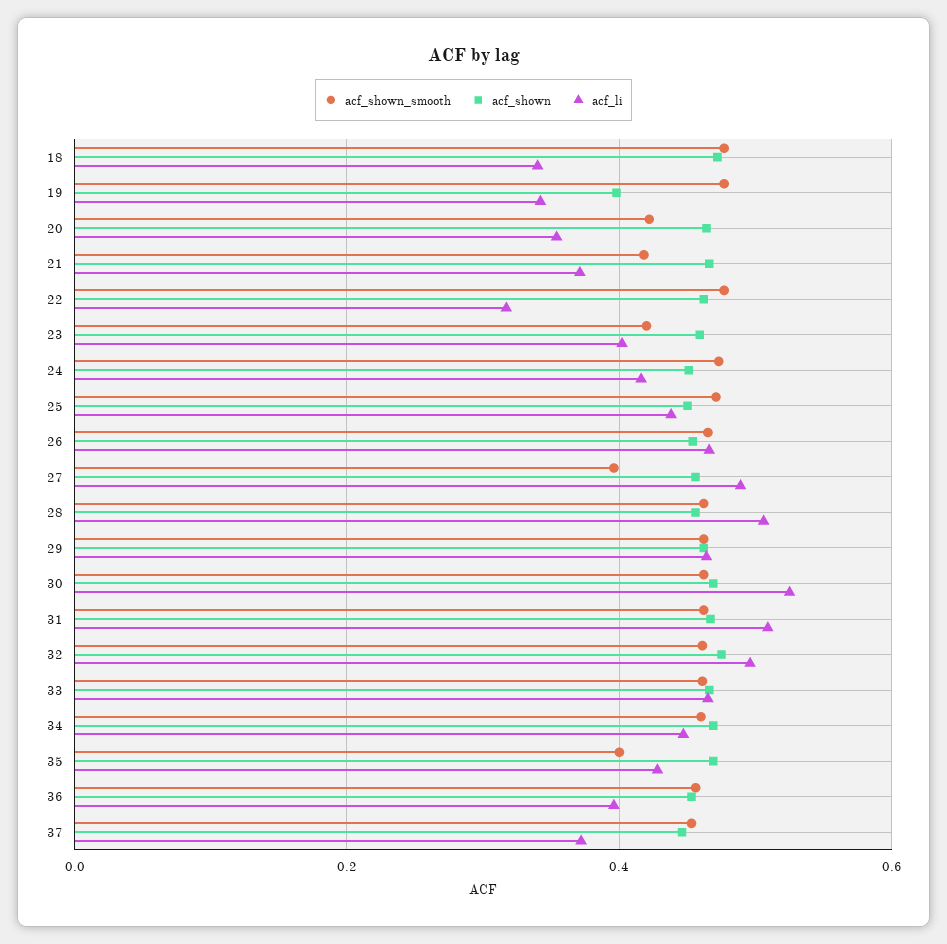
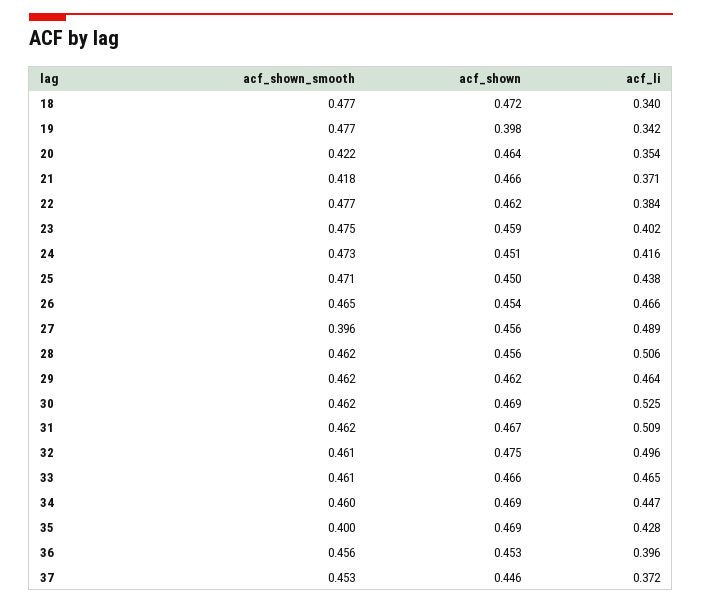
  {
    "acf_shown_smooth": {
      "18": 0.477,
      "19": 0.477,
      "20": 0.422,
      "21": 0.418,
      "22": 0.477,
-     "23": 0.42,
+     "23": 0.475,
      "24": 0.473,
      "25": 0.471,
      "26": 0.465,
      "27": 0.396,
      "28": 0.462,
      "29": 0.462,
      "30": 0.462,
      "31": 0.462,
      "32": 0.461,
      "33": 0.461,
      "34": 0.46,
      "35": 0.4,
      "36": 0.456,
      "37": 0.453
    },
    "acf_shown": {
      "18": 0.472,
      "19": 0.398,
      "20": 0.464,
      "21": 0.466,
      "22": 0.462,
      "23": 0.459,
      "24": 0.451,
      "25": 0.45,
      "26": 0.454,
      "27": 0.456,
      "28": 0.456,
      "29": 0.462,
      "30": 0.469,
      "31": 0.467,
      "32": 0.475,
      "33": 0.466,
      "34": 0.469,
      "35": 0.469,
      "36": 0.453,
      "37": 0.446
    },
    "acf_li": {
      "18": 0.34,
      "19": 0.342,
      "20": 0.354,
      "21": 0.371,
-     "22": 0.32,
+     "22": 0.384,
      "23": 0.402,
      "24": 0.416,
      "25": 0.438,
      "26": 0.466,
      "27": 0.489,
      "28": 0.506,
      "29": 0.464,
      "30": 0.525,
      "31": 0.509,
      "32": 0.496,
      "33": 0.465,
      "34": 0.447,
      "35": 0.428,
      "36": 0.396,
      "37": 0.372
    }
  }

